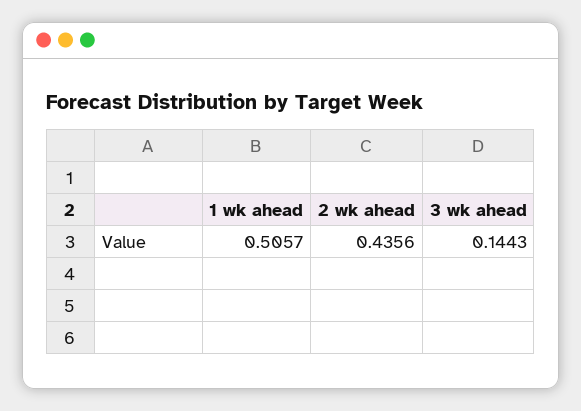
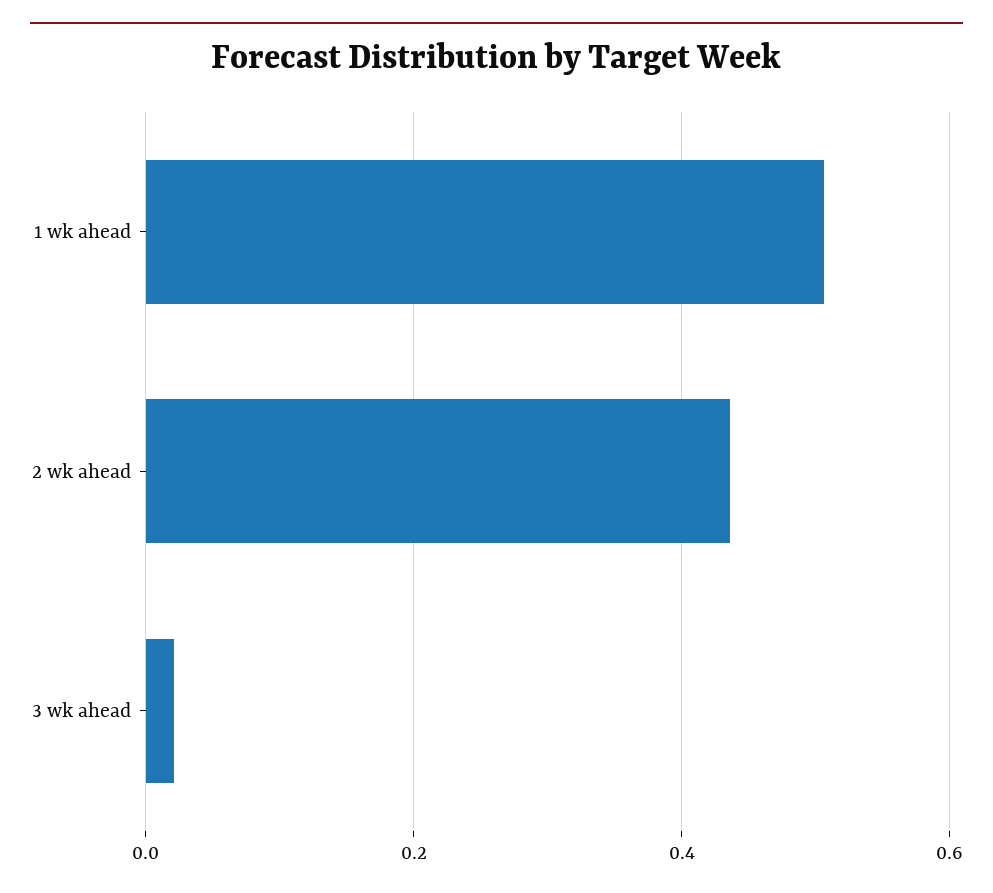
  {
    "1 wk ahead": 0.5057,
    "2 wk ahead": 0.4356,
-   "3 wk ahead": 0.1443
+   "3 wk ahead": 0.02
  }

